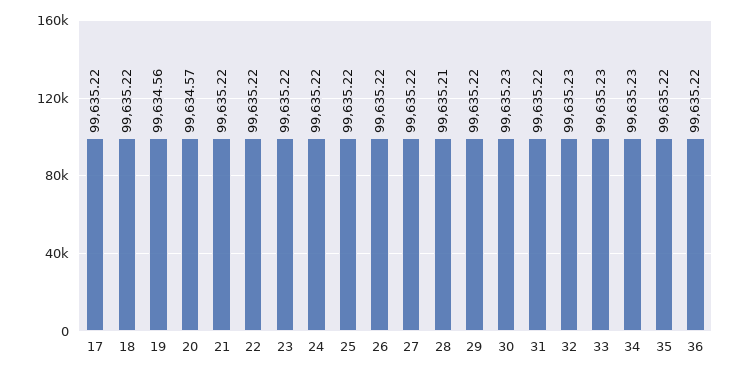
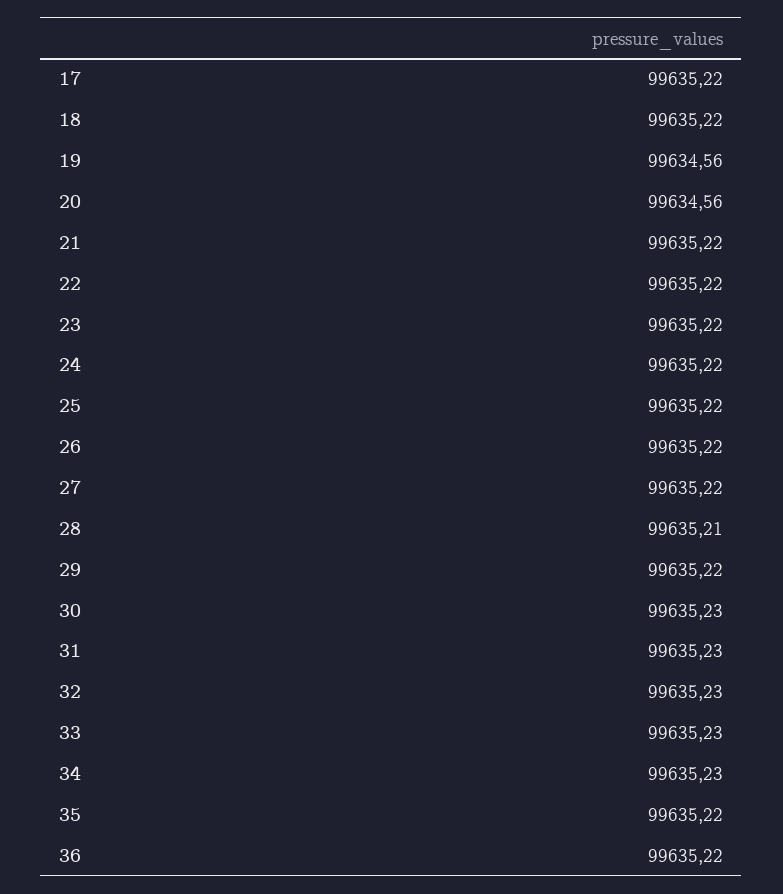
  {
    "17": 99635.22,
    "18": 99635.22,
    "19": 99634.56,
-   "20": 99634.57,
+   "20": 99634.56,
    "21": 99635.22,
    "22": 99635.22,
    "23": 99635.22,
    "24": 99635.22,
    "25": 99635.22,
    "26": 99635.22,
    "27": 99635.22,
    "28": 99635.21,
    "29": 99635.22,
    "30": 99635.23,
-   "31": 99635.22,
+   "31": 99635.23,
    "32": 99635.23,
    "33": 99635.23,
    "34": 99635.23,
    "35": 99635.22,
    "36": 99635.22
  }

